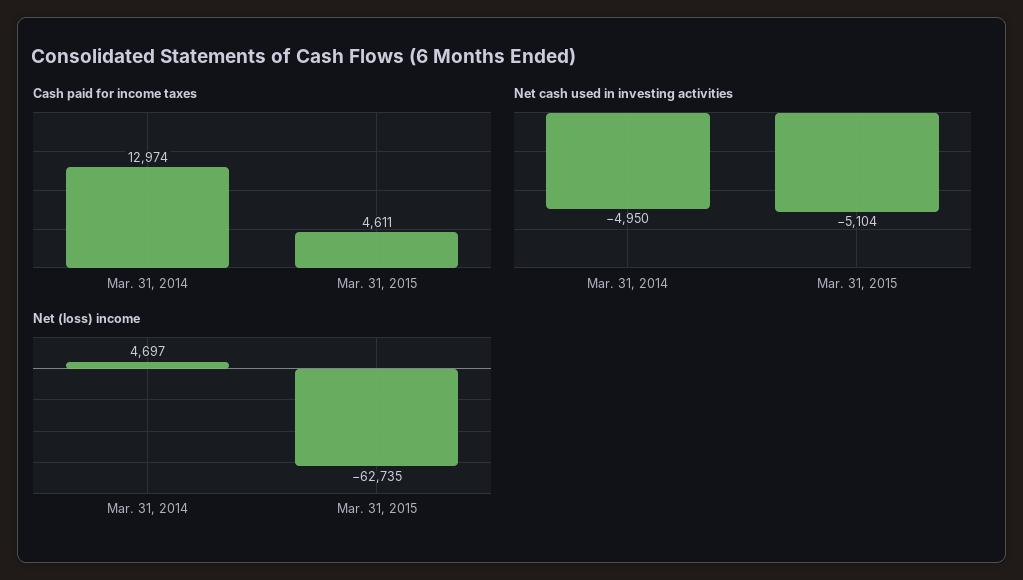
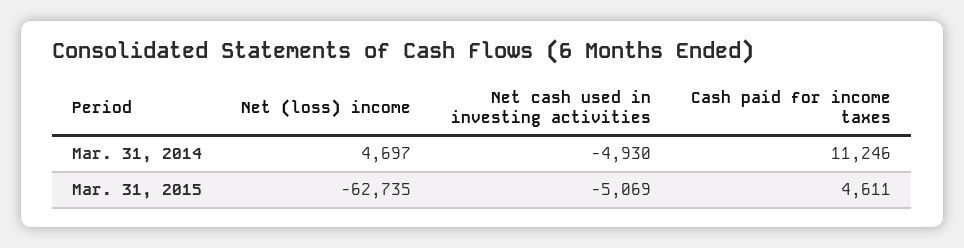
  {
    "Cash paid for income taxes": {
-     "Mar. 31, 2014": 12974,
+     "Mar. 31, 2014": 11246,
      "Mar. 31, 2015": 4611
    },
    "Net cash used in investing activities": {
-     "Mar. 31, 2014": -4950,
+     "Mar. 31, 2014": -4930,
-     "Mar. 31, 2015": -5104
+     "Mar. 31, 2015": -5069
    },
    "Net (loss) income": {
      "Mar. 31, 2014": 4697,
      "Mar. 31, 2015": -62735
    }
  }

